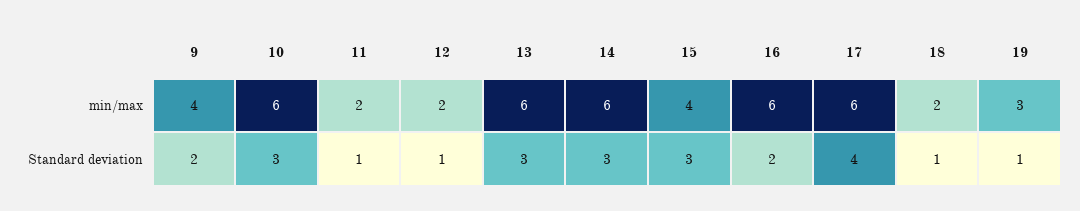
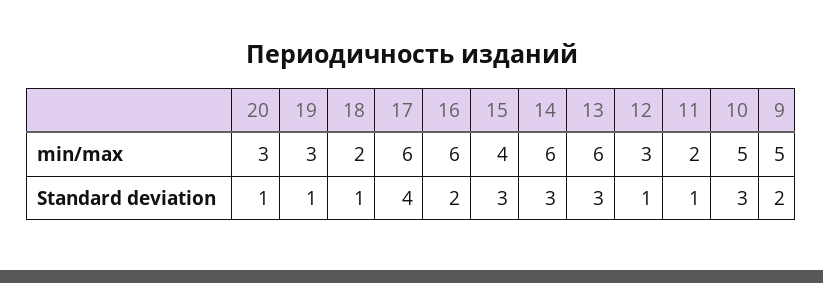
  {
    "9": {
-     "min/max": 4,
+     "min/max": 5,
      "Standard deviation": 2
    },
    "10": {
-     "min/max": 6,
+     "min/max": 5,
      "Standard deviation": 3
    },
    "11": {
      "min/max": 2,
      "Standard deviation": 1
    },
    "12": {
-     "min/max": 2,
+     "min/max": 3,
      "Standard deviation": 1
    },
    "13": {
      "min/max": 6,
      "Standard deviation": 3
    },
    "14": {
      "min/max": 6,
      "Standard deviation": 3
    },
    "15": {
      "min/max": 4,
      "Standard deviation": 3
    },
    "16": {
      "min/max": 6,
      "Standard deviation": 2
    },
    "17": {
      "min/max": 6,
      "Standard deviation": 4
    },
    "18": {
      "min/max": 2,
      "Standard deviation": 1
    },
    "19": {
      "min/max": 3,
      "Standard deviation": 1
-   }
+   },
+   "20": {
+     "min/max": 3,
+     "Standard deviation": 1
+   }
  }

